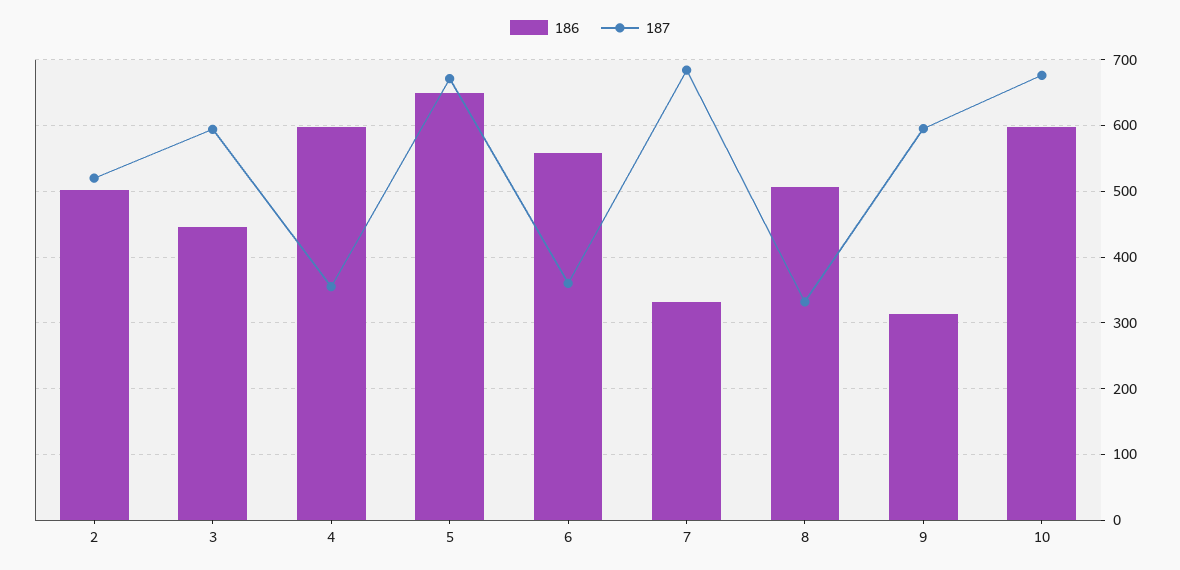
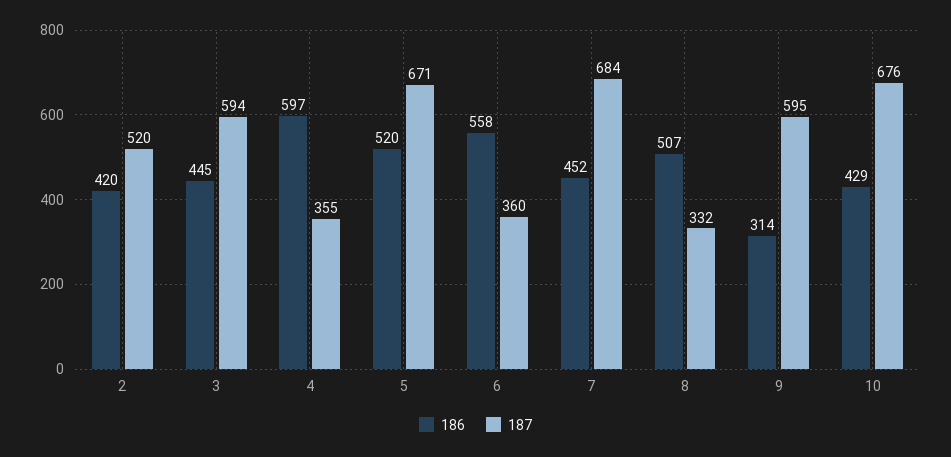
  {
    "186": {
-     "2": 500,
+     "2": 420,
      "3": 445,
      "4": 597,
-     "5": 650,
+     "5": 520,
      "6": 558,
-     "7": 330,
+     "7": 452,
      "8": 507,
      "9": 314,
-     "10": 600
+     "10": 429
    },
    "187": {
      "2": 520,
      "3": 594,
      "4": 355,
      "5": 671,
      "6": 360,
      "7": 684,
      "8": 332,
      "9": 595,
      "10": 676
    }
  }

